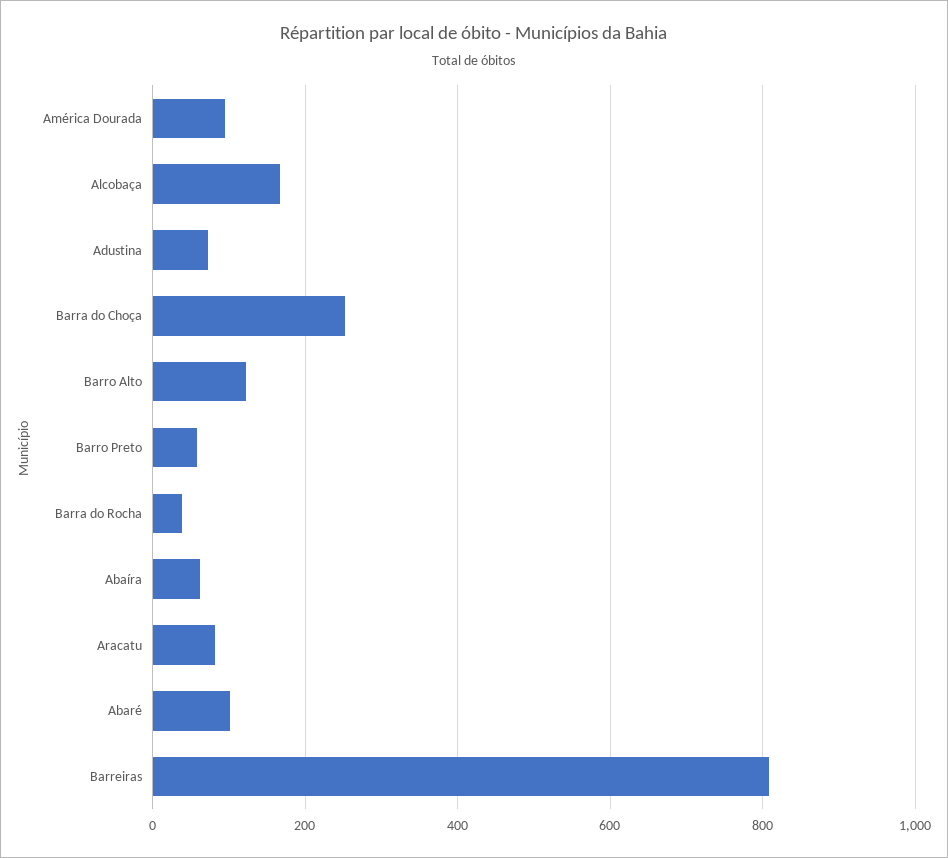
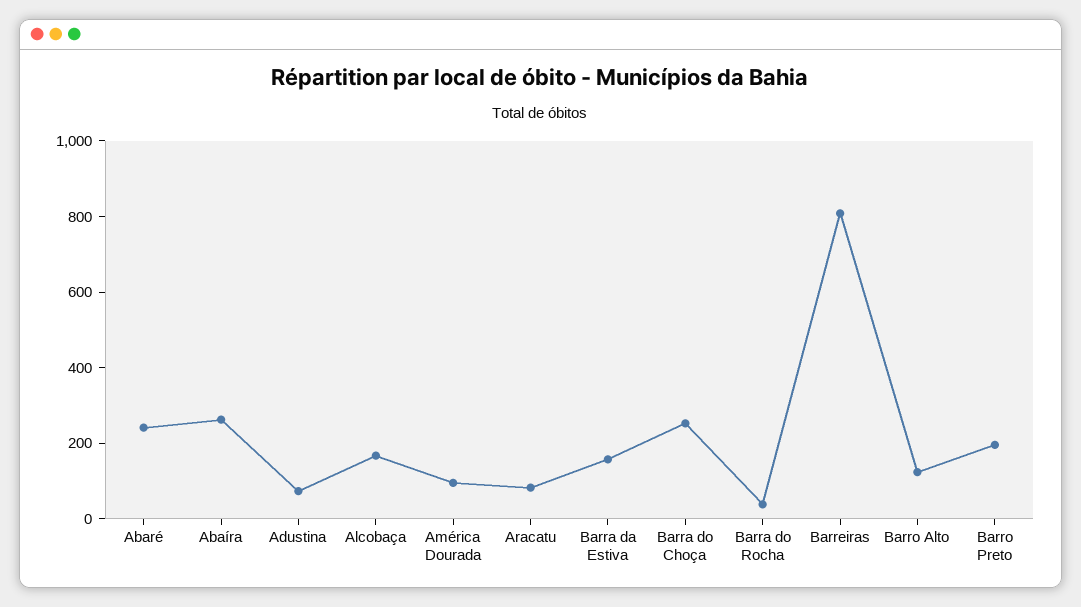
  {
    "América Dourada": 100,
    "Alcobaça": 160,
    "Adustina": 80,
    "Barra do Choça": 260,
    "Barro Alto": 120,
-   "Barro Preto": 60,
+   "Barro Preto": 200,
    "Barra do Rocha": 40,
-   "Abaíra": 60,
+   "Abaíra": 250,
    "Aracatu": 80,
-   "Abaré": 100,
+   "Abaré": 250,
-   "Barreiras": 800
+   "Barreiras": 800,
+   "Barra da Estiva": 150
  }

